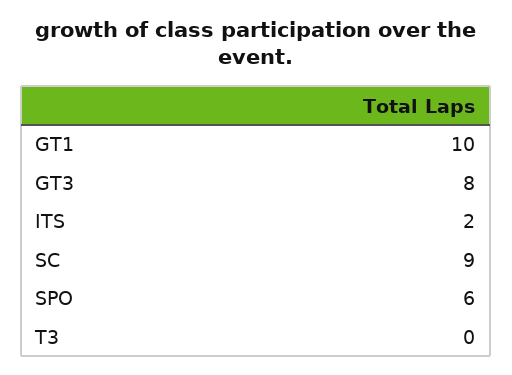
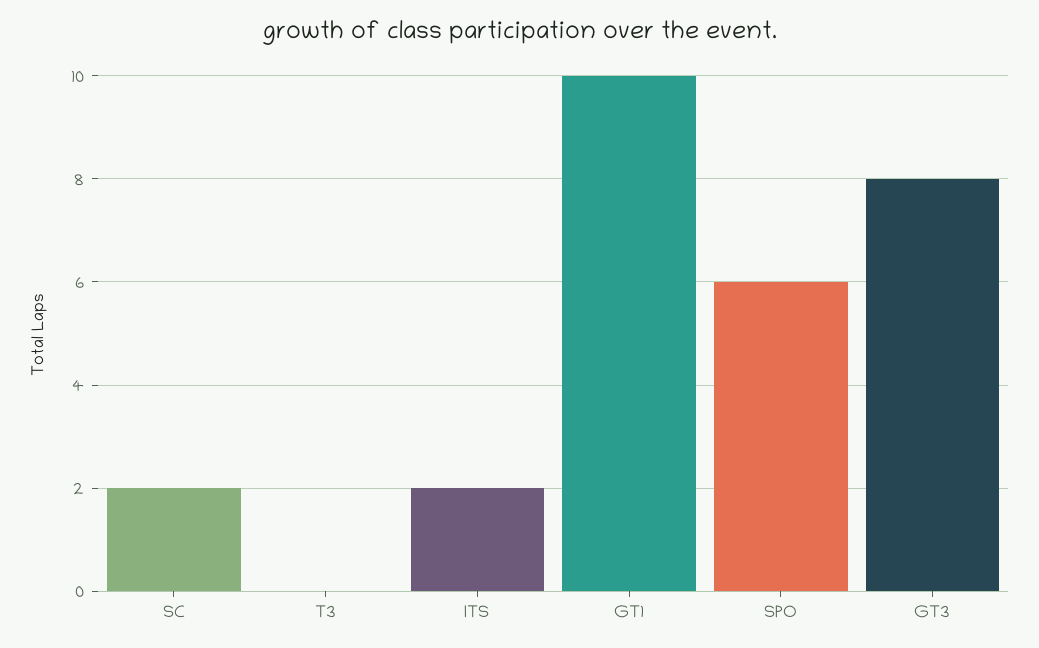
  {
    "GT1": 10,
    "GT3": 8,
    "ITS": 2,
-   "SC": 9,
+   "SC": 2,
    "SPO": 6,
    "T3": 0
  }

